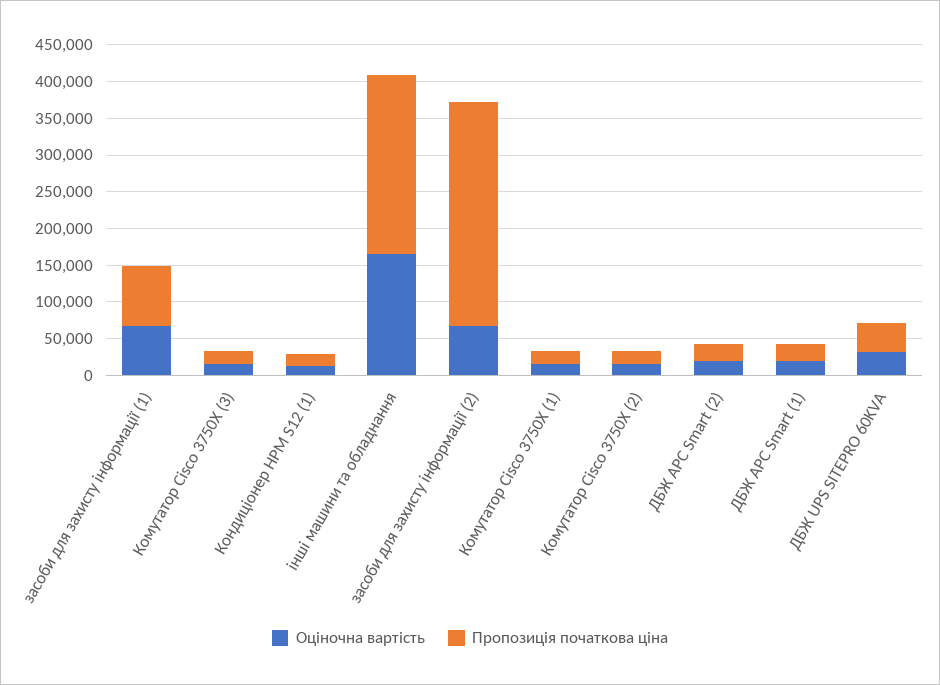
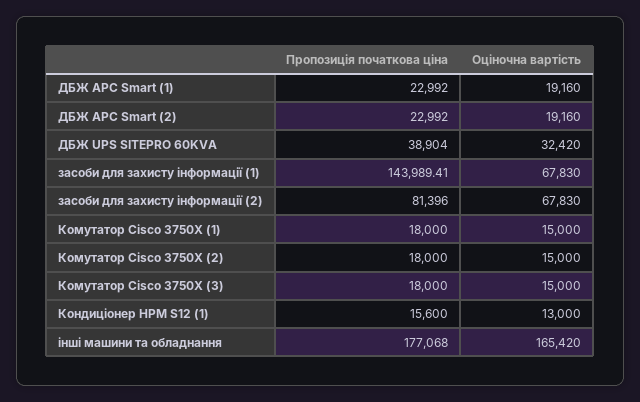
  {
    "Оціночна вартість": {
      "засоби для захисту інформації (1)": 67830,
      "Комутатор Cisco 3750X (3)": 15000,
      "Кондиціонер HPM S12 (1)": 13000,
      "інші машини та обладнання": 165420,
      "засоби для захисту інформації (2)": 67830,
      "Комутатор Cisco 3750X (1)": 15000,
      "Комутатор Cisco 3750X (2)": 15000,
      "ДБЖ APC Smart (2)": 19160,
      "ДБЖ APC Smart (1)": 19160,
      "ДБЖ UPS SITEPRO 60KVA": 32420
    },
    "Пропозиція початкова ціна": {
-     "засоби для захисту інформації (1)": 75000,
+     "засоби для захисту інформації (1)": 143989.41,
      "Комутатор Cisco 3750X (3)": 18000,
      "Кондиціонер HPM S12 (1)": 15600,
-     "інші машини та обладнання": 250000,
+     "інші машини та обладнання": 177068,
-     "засоби для захисту інформації (2)": 300000,
+     "засоби для захисту інформації (2)": 81396,
      "Комутатор Cisco 3750X (1)": 18000,
      "Комутатор Cisco 3750X (2)": 18000,
      "ДБЖ APC Smart (2)": 22992,
      "ДБЖ APC Smart (1)": 22992,
      "ДБЖ UPS SITEPRO 60KVA": 38904
    }
  }

